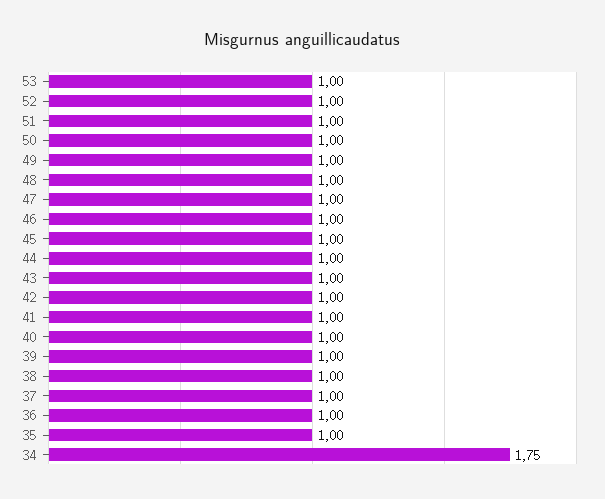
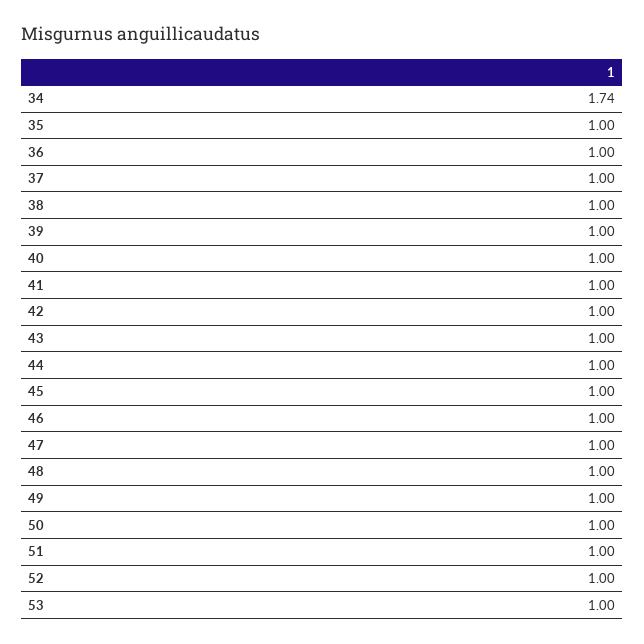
  {
    "53": 1,
    "52": 1,
    "51": 1,
    "50": 1,
    "49": 1,
    "48": 1,
    "47": 1,
    "46": 1,
    "45": 1,
    "44": 1,
    "43": 1,
    "42": 1,
    "41": 1,
    "40": 1,
    "39": 1,
    "38": 1,
    "37": 1,
    "36": 1,
    "35": 1,
-   "34": 1.75
+   "34": 1.74
  }

